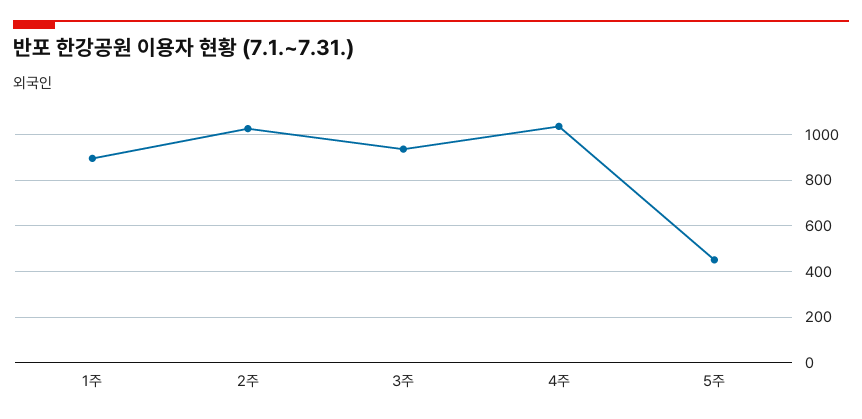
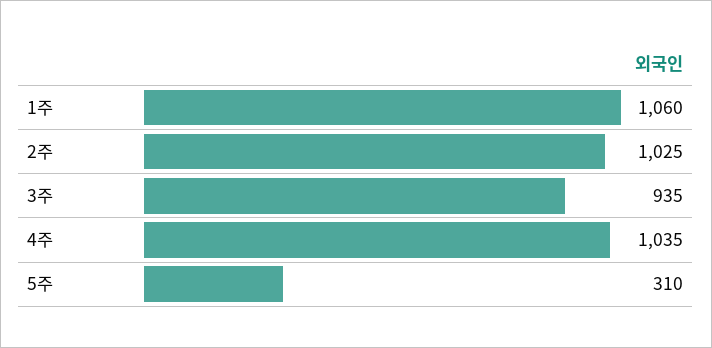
  {
-   "1주": 900,
+   "1주": 1060,
    "2주": 1025,
    "3주": 935,
    "4주": 1035,
-   "5주": 450
+   "5주": 310
  }

